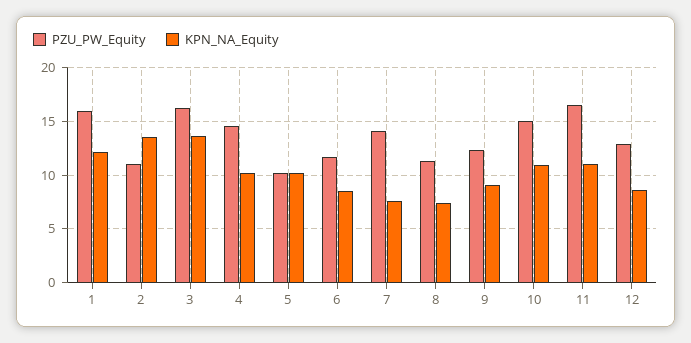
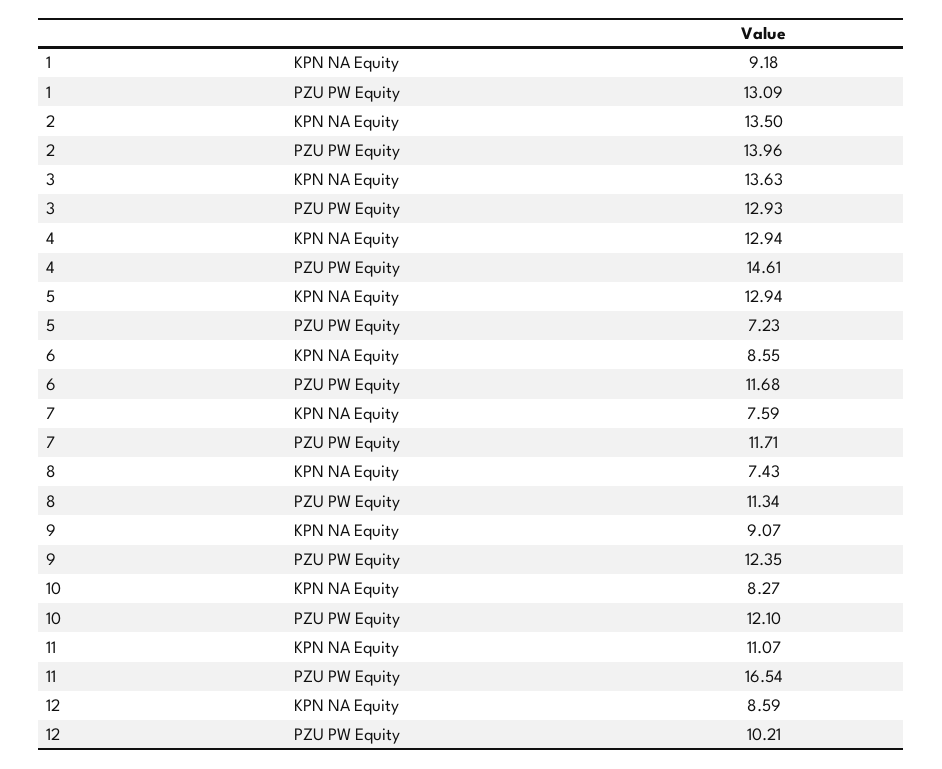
  {
    "PZU_PW_Equity": {
-     "1": 16,
+     "1": 13.09,
-     "2": 11,
+     "2": 13.96,
-     "3": 16,
+     "3": 12.93,
      "4": 14.61,
-     "5": 10,
+     "5": 7.23,
      "6": 11.68,
-     "7": 14,
+     "7": 11.71,
      "8": 11.34,
      "9": 12.35,
-     "10": 15,
+     "10": 12.1,
      "11": 16.54,
-     "12": 13
+     "12": 10.21
    },
    "KPN_NA_Equity": {
-     "1": 12,
+     "1": 9.18,
      "2": 13.5,
      "3": 13.63,
-     "4": 10,
+     "4": 12.94,
-     "5": 10,
+     "5": 12.94,
      "6": 8.55,
      "7": 7.59,
      "8": 7.43,
      "9": 9.07,
-     "10": 11,
+     "10": 8.27,
      "11": 11.07,
      "12": 8.59
    }
  }

